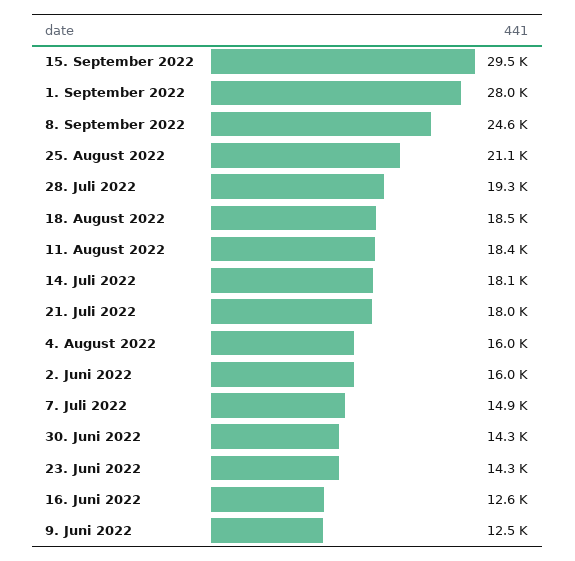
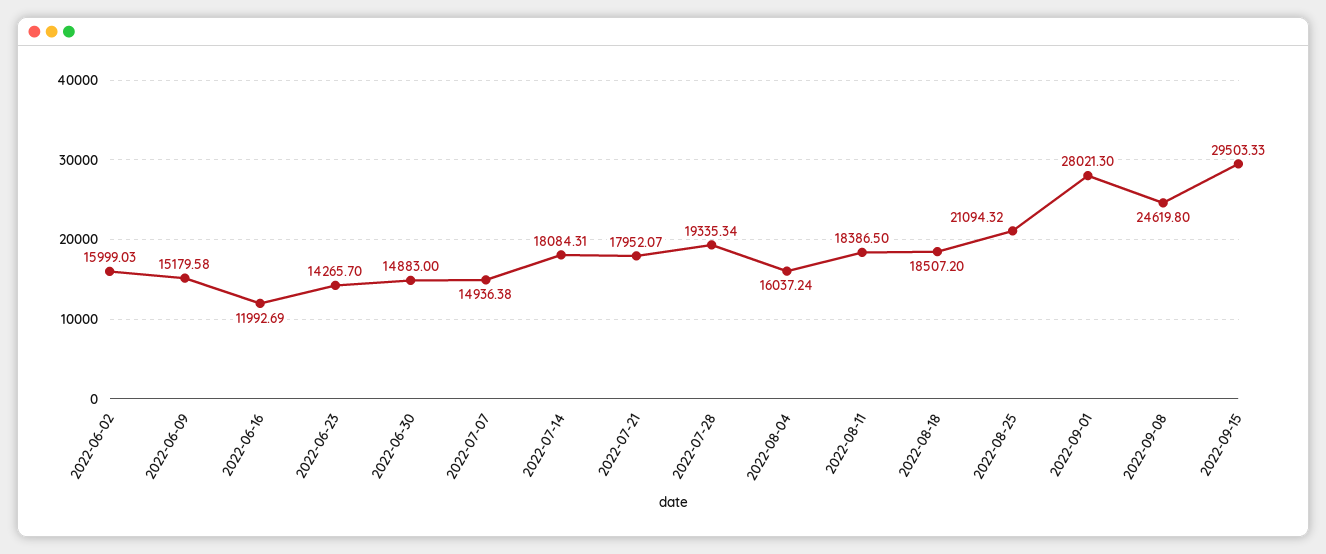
  {
    "15. September 2022": 29503.33,
    "1. September 2022": 28021.3,
    "8. September 2022": 24619.8,
    "25. August 2022": 21094.32,
    "28. Juli 2022": 19335.34,
    "18. August 2022": 18507.2,
    "11. August 2022": 18386.5,
    "14. Juli 2022": 18084.31,
    "21. Juli 2022": 17952.07,
    "4. August 2022": 16037.24,
    "2. Juni 2022": 15999.03,
    "7. Juli 2022": 14936.38,
-   "30. Juni 2022": 14300,
+   "30. Juni 2022": 14883,
    "23. Juni 2022": 14265.7,
-   "16. Juni 2022": 12600,
+   "16. Juni 2022": 11992.69,
-   "9. Juni 2022": 12500
+   "9. Juni 2022": 15179.58
  }

